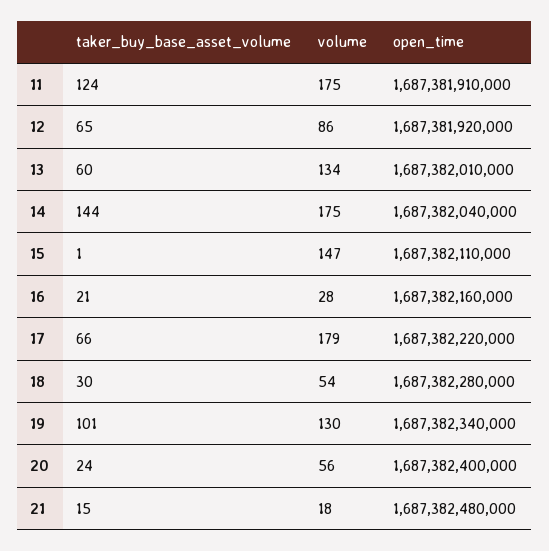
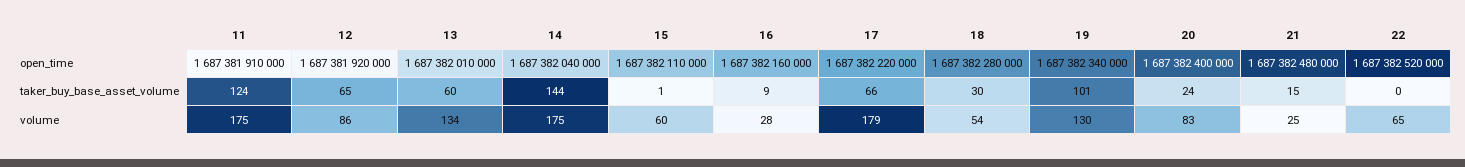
  {
    "taker_buy_base_asset_volume": {
      "11": 124,
      "12": 65,
      "13": 60,
      "14": 144,
      "15": 1,
-     "16": 21,
+     "16": 9,
      "17": 66,
      "18": 30,
      "19": 101,
      "20": 24,
-     "21": 15
+     "21": 15,
+     "22": 0
    },
    "volume": {
      "11": 175,
      "12": 86,
      "13": 134,
      "14": 175,
-     "15": 147,
+     "15": 60,
      "16": 28,
      "17": 179,
      "18": 54,
      "19": 130,
-     "20": 56,
+     "20": 83,
-     "21": 18
+     "21": 25,
+     "22": 65
    },
    "open_time": {
      "11": 1687381910000,
      "12": 1687381920000,
      "13": 1687382010000,
      "14": 1687382040000,
      "15": 1687382110000,
      "16": 1687382160000,
      "17": 1687382220000,
      "18": 1687382280000,
      "19": 1687382340000,
      "20": 1687382400000,
-     "21": 1687382480000
+     "21": 1687382480000,
+     "22": 1687382520000
    }
  }

